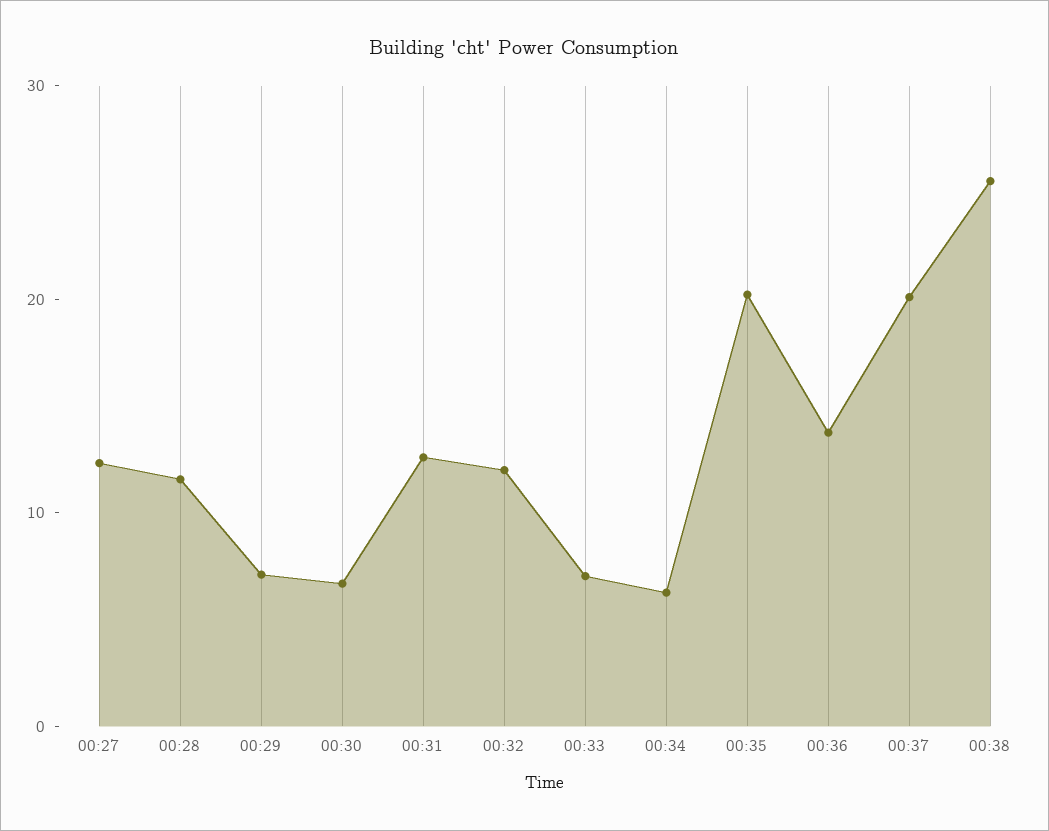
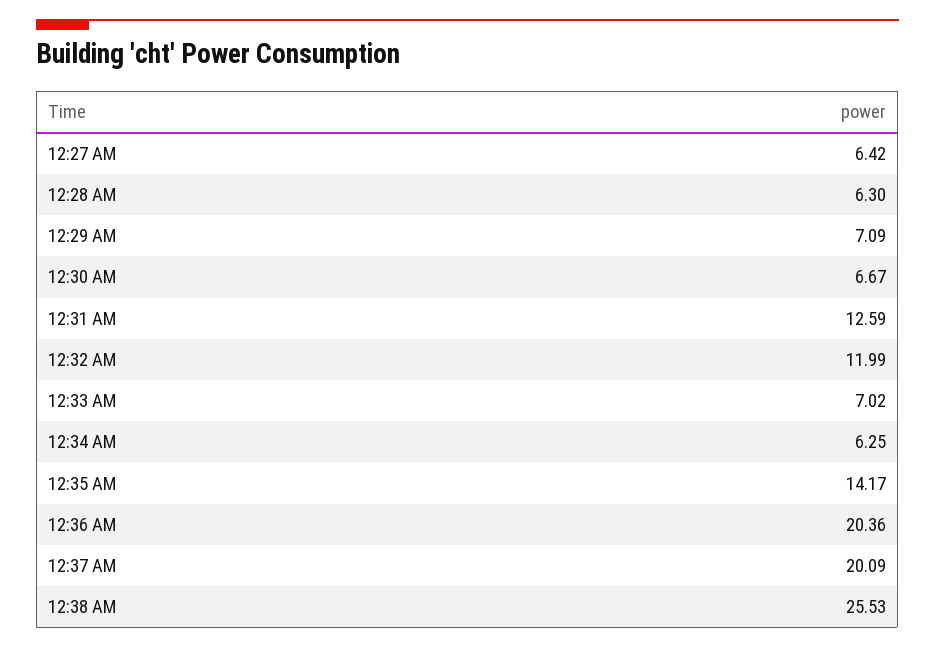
  {
-   "00:27": 12,
+   "00:27": 6.42,
-   "00:28": 12,
+   "00:28": 6.3,
    "00:29": 7.09,
    "00:30": 6.67,
    "00:31": 12.59,
    "00:32": 11.99,
    "00:33": 7.02,
    "00:34": 6.25,
-   "00:35": 20,
+   "00:35": 14.17,
-   "00:36": 14,
+   "00:36": 20.36,
    "00:37": 20.09,
    "00:38": 25.53
  }

